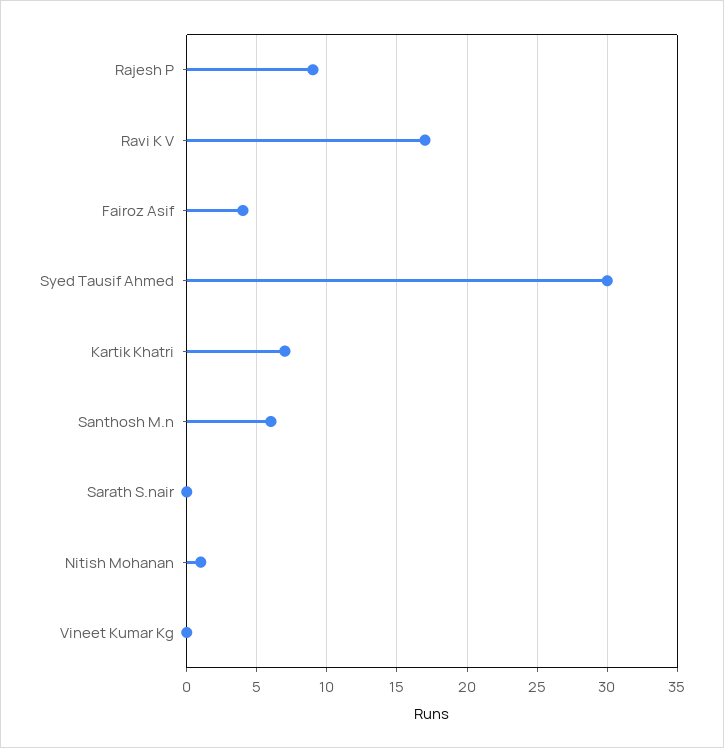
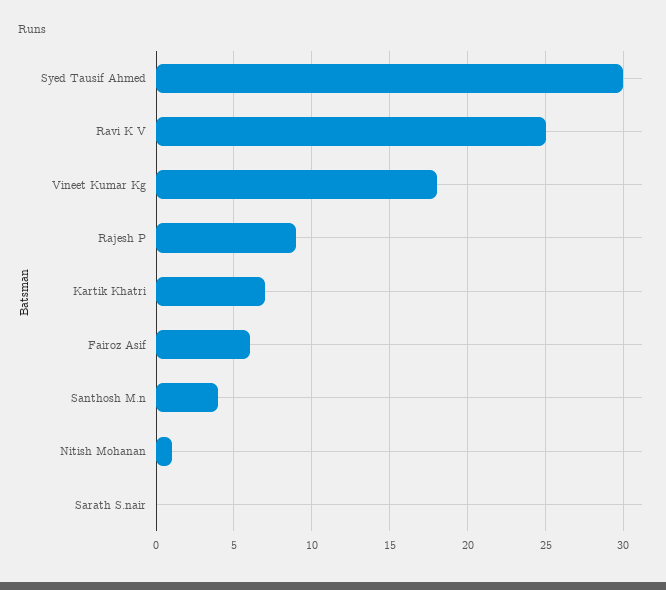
  {
    "Rajesh P": 9,
-   "Ravi K V": 17,
+   "Ravi K V": 25,
-   "Fairoz Asif": 4,
+   "Fairoz Asif": 6,
    "Syed Tausif Ahmed": 30,
    "Kartik Khatri": 7,
-   "Santhosh M.n": 6,
+   "Santhosh M.n": 4,
    "Sarath S.nair": 0,
    "Nitish Mohanan": 1,
-   "Vineet Kumar Kg": 0
+   "Vineet Kumar Kg": 18
  }

